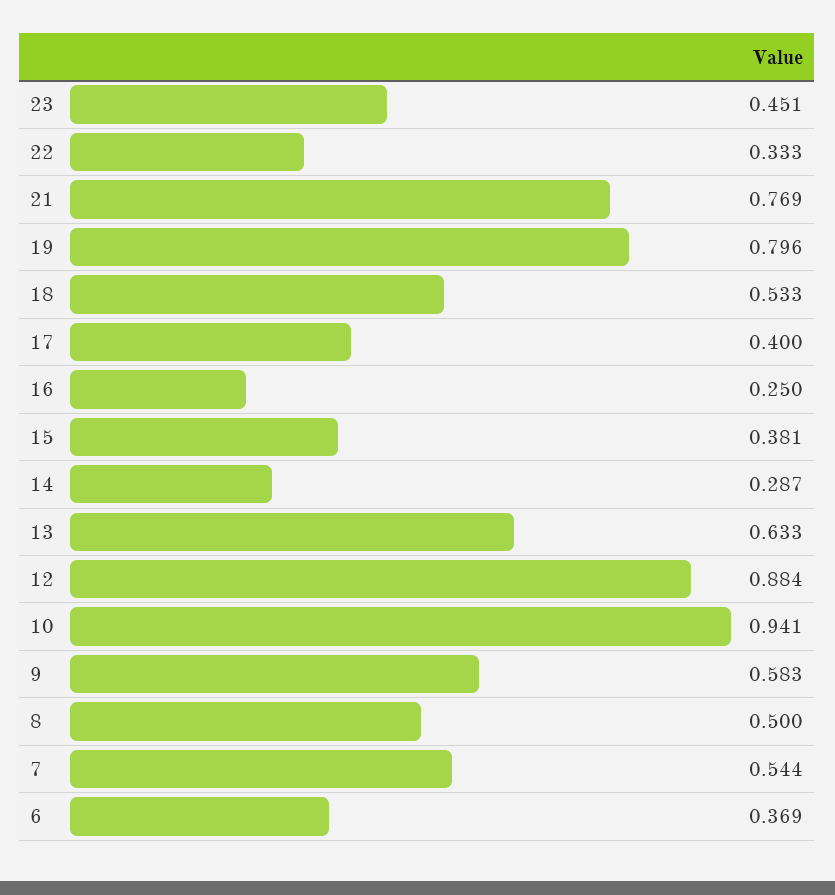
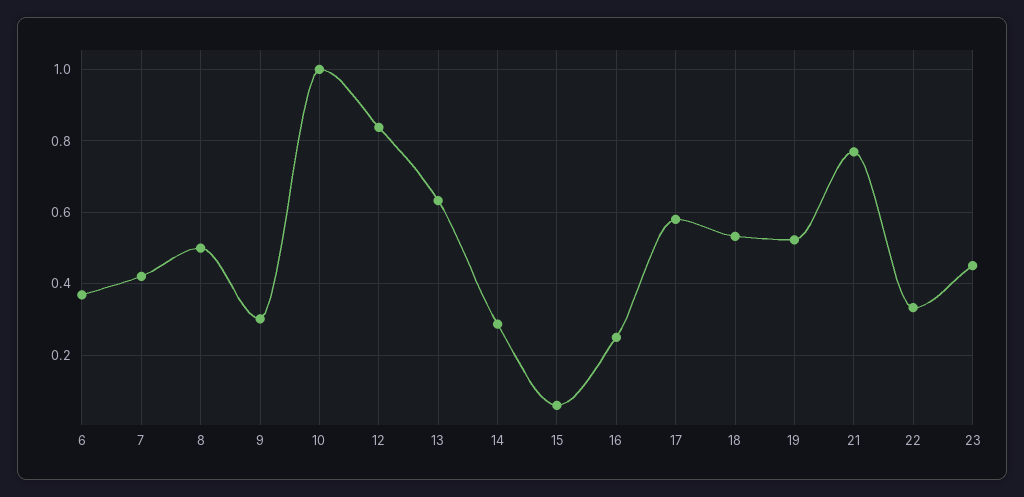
  {
    "23": 0.451,
    "22": 0.333,
    "21": 0.769,
-   "19": 0.796,
+   "19": 0.52,
    "18": 0.533,
-   "17": 0.4,
+   "17": 0.58,
    "16": 0.25,
-   "15": 0.381,
+   "15": 0.06,
    "14": 0.287,
    "13": 0.633,
-   "12": 0.884,
+   "12": 0.84,
-   "10": 0.941,
+   "10": 1,
-   "9": 0.583,
+   "9": 0.3,
    "8": 0.5,
-   "7": 0.544,
+   "7": 0.42,
    "6": 0.369
  }

